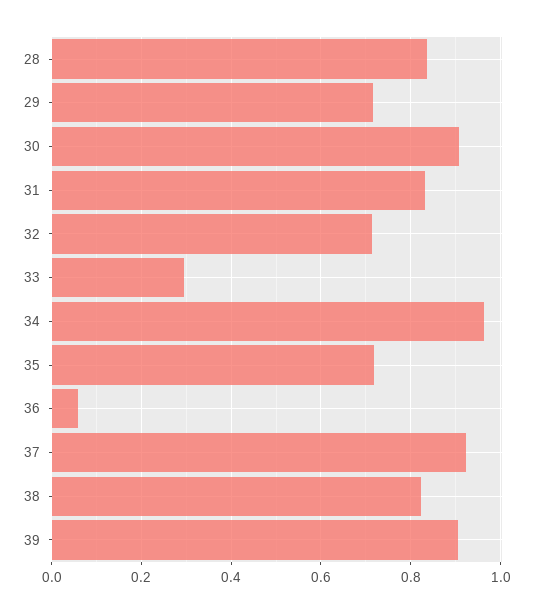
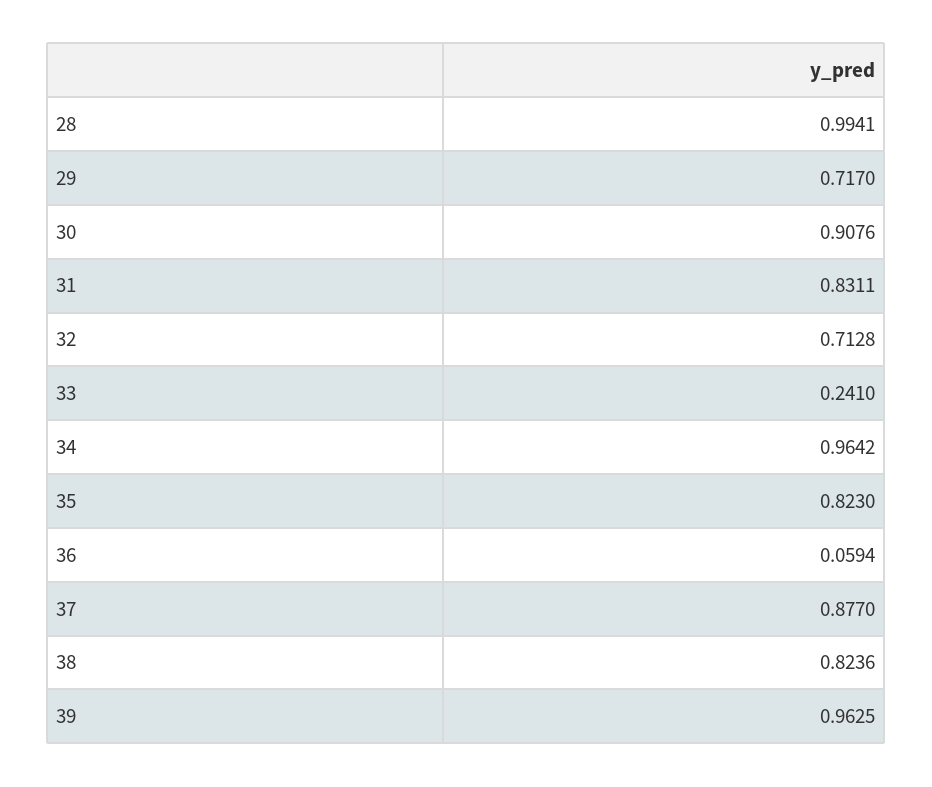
  {
-   "28": 0.84,
+   "28": 0.9941,
    "29": 0.717,
    "30": 0.9076,
    "31": 0.8311,
    "32": 0.7128,
-   "33": 0.3,
+   "33": 0.241,
    "34": 0.9642,
-   "35": 0.72,
+   "35": 0.823,
    "36": 0.0594,
-   "37": 0.92,
+   "37": 0.877,
    "38": 0.8236,
-   "39": 0.9
+   "39": 0.9625
  }

